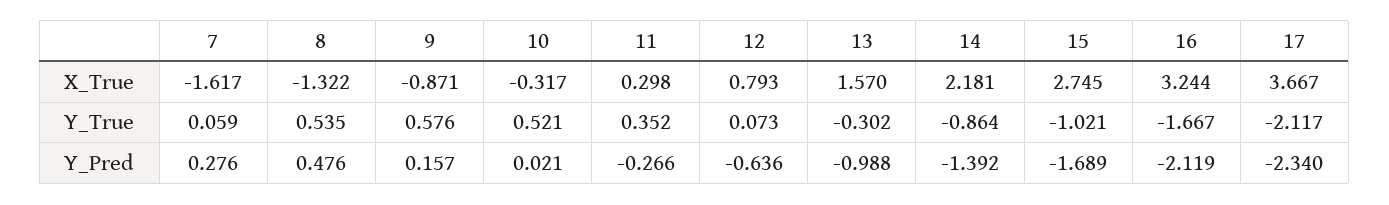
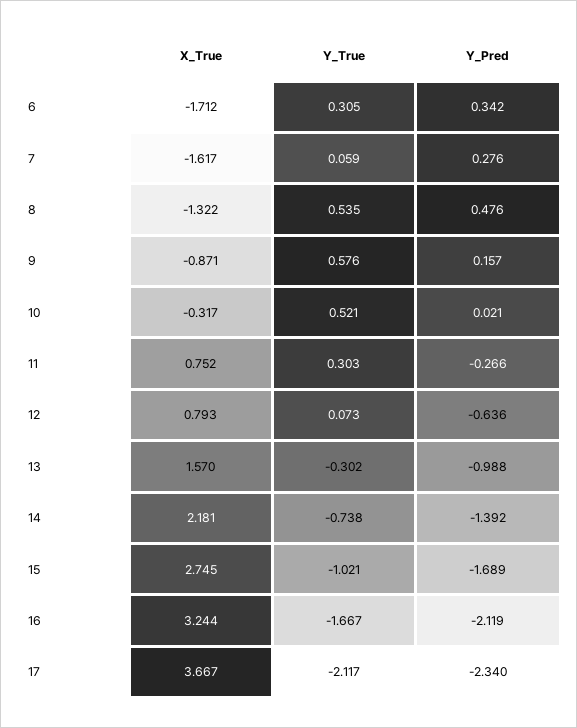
  {
    "7": {
      "X_True": -1.617,
      "Y_True": 0.059,
      "Y_Pred": 0.276
    },
    "8": {
      "X_True": -1.322,
      "Y_True": 0.535,
      "Y_Pred": 0.476
    },
    "9": {
      "X_True": -0.871,
      "Y_True": 0.576,
      "Y_Pred": 0.157
    },
    "10": {
      "X_True": -0.317,
      "Y_True": 0.521,
      "Y_Pred": 0.021
    },
    "11": {
-     "X_True": 0.298,
+     "X_True": 0.752,
-     "Y_True": 0.352,
+     "Y_True": 0.303,
      "Y_Pred": -0.266
    },
    "12": {
      "X_True": 0.793,
      "Y_True": 0.073,
      "Y_Pred": -0.636
    },
    "13": {
      "X_True": 1.57,
      "Y_True": -0.302,
      "Y_Pred": -0.988
    },
    "14": {
      "X_True": 2.181,
-     "Y_True": -0.864,
+     "Y_True": -0.738,
      "Y_Pred": -1.392
    },
    "15": {
      "X_True": 2.745,
      "Y_True": -1.021,
      "Y_Pred": -1.689
    },
    "16": {
      "X_True": 3.244,
      "Y_True": -1.667,
      "Y_Pred": -2.119
    },
    "17": {
      "X_True": 3.667,
      "Y_True": -2.117,
      "Y_Pred": -2.34
-   }
+   },
+   "6": {
+     "X_True": -1.712,
+     "Y_True": 0.305,
+     "Y_Pred": 0.342
+   }
  }

